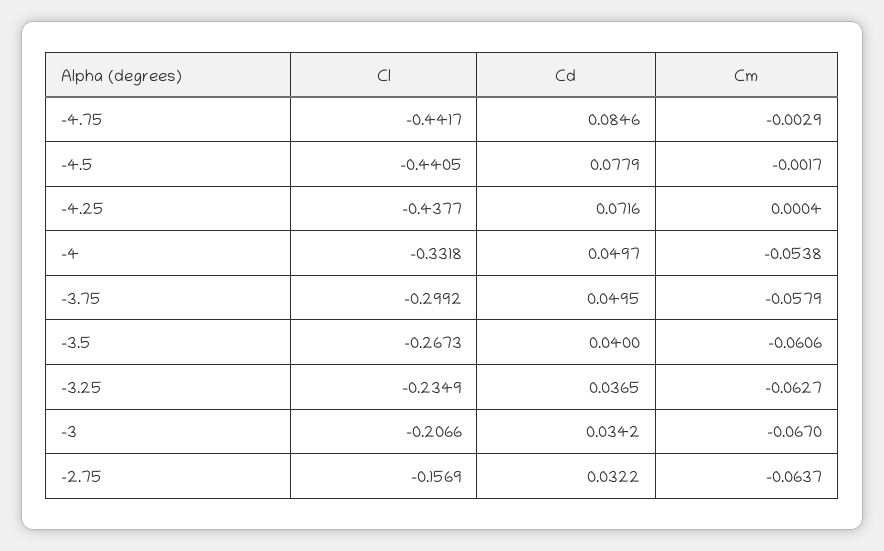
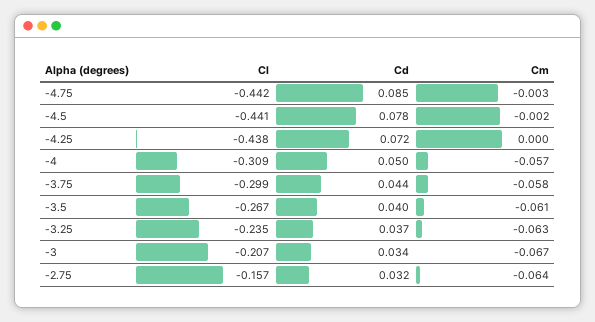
  {
    "Cl": {
      "-4.75": -0.4417,
      "-4.5": -0.4405,
      "-4.25": -0.4377,
-     "-4": -0.3318,
+     "-4": -0.309,
      "-3.75": -0.2992,
      "-3.5": -0.2673,
      "-3.25": -0.2349,
      "-3": -0.2066,
      "-2.75": -0.1569
    },
    "Cd": {
      "-4.75": 0.0846,
      "-4.5": 0.0779,
      "-4.25": 0.0716,
      "-4": 0.0497,
-     "-3.75": 0.0495,
+     "-3.75": 0.044,
      "-3.5": 0.04,
      "-3.25": 0.0365,
      "-3": 0.0342,
      "-2.75": 0.0322
    },
    "Cm": {
      "-4.75": -0.0029,
      "-4.5": -0.0017,
      "-4.25": 0.0004,
-     "-4": -0.0538,
+     "-4": -0.057,
      "-3.75": -0.0579,
      "-3.5": -0.0606,
      "-3.25": -0.0627,
      "-3": -0.067,
      "-2.75": -0.0637
    }
  }

